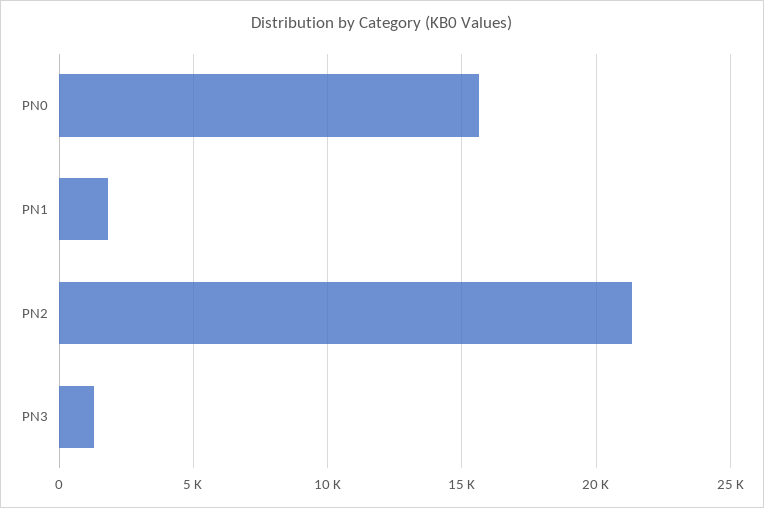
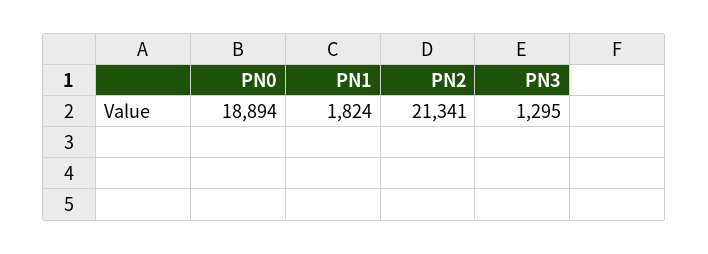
  {
-   "PN0": 15500,
+   "PN0": 18894,
    "PN1": 1824,
    "PN2": 21341,
    "PN3": 1295
  }

